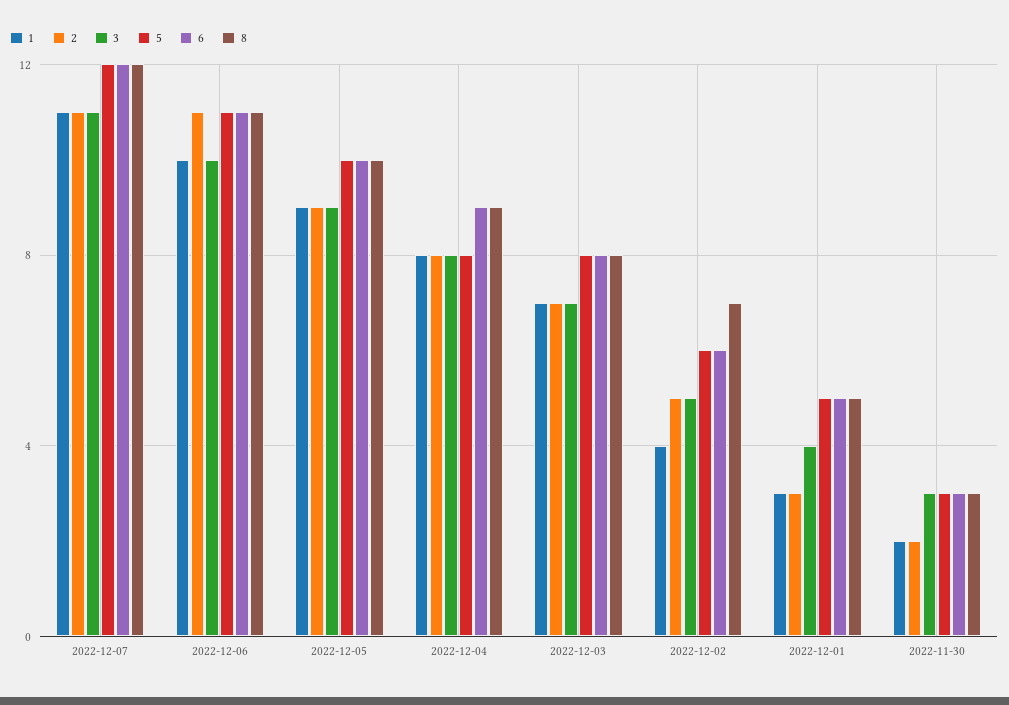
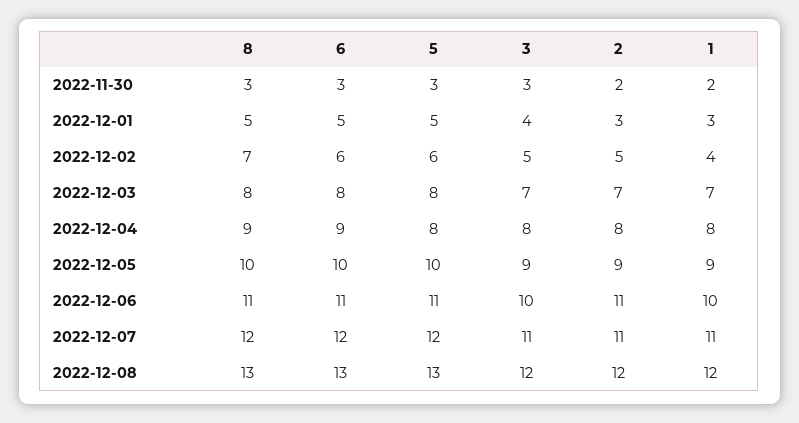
  {
    "1": {
      "2022-12-07": 11,
      "2022-12-06": 10,
      "2022-12-05": 9,
      "2022-12-04": 8,
      "2022-12-03": 7,
      "2022-12-02": 4,
      "2022-12-01": 3,
-     "2022-11-30": 2
+     "2022-11-30": 2,
+     "2022-12-08": 12
    },
    "2": {
      "2022-12-07": 11,
      "2022-12-06": 11,
      "2022-12-05": 9,
      "2022-12-04": 8,
      "2022-12-03": 7,
      "2022-12-02": 5,
      "2022-12-01": 3,
-     "2022-11-30": 2
+     "2022-11-30": 2,
+     "2022-12-08": 12
    },
    "3": {
      "2022-12-07": 11,
      "2022-12-06": 10,
      "2022-12-05": 9,
      "2022-12-04": 8,
      "2022-12-03": 7,
      "2022-12-02": 5,
      "2022-12-01": 4,
-     "2022-11-30": 3
+     "2022-11-30": 3,
+     "2022-12-08": 12
    },
    "5": {
      "2022-12-07": 12,
      "2022-12-06": 11,
      "2022-12-05": 10,
      "2022-12-04": 8,
      "2022-12-03": 8,
      "2022-12-02": 6,
      "2022-12-01": 5,
-     "2022-11-30": 3
+     "2022-11-30": 3,
+     "2022-12-08": 13
    },
    "6": {
      "2022-12-07": 12,
      "2022-12-06": 11,
      "2022-12-05": 10,
      "2022-12-04": 9,
      "2022-12-03": 8,
      "2022-12-02": 6,
      "2022-12-01": 5,
-     "2022-11-30": 3
+     "2022-11-30": 3,
+     "2022-12-08": 13
    },
    "8": {
      "2022-12-07": 12,
      "2022-12-06": 11,
      "2022-12-05": 10,
      "2022-12-04": 9,
      "2022-12-03": 8,
      "2022-12-02": 7,
      "2022-12-01": 5,
-     "2022-11-30": 3
+     "2022-11-30": 3,
+     "2022-12-08": 13
    }
  }

